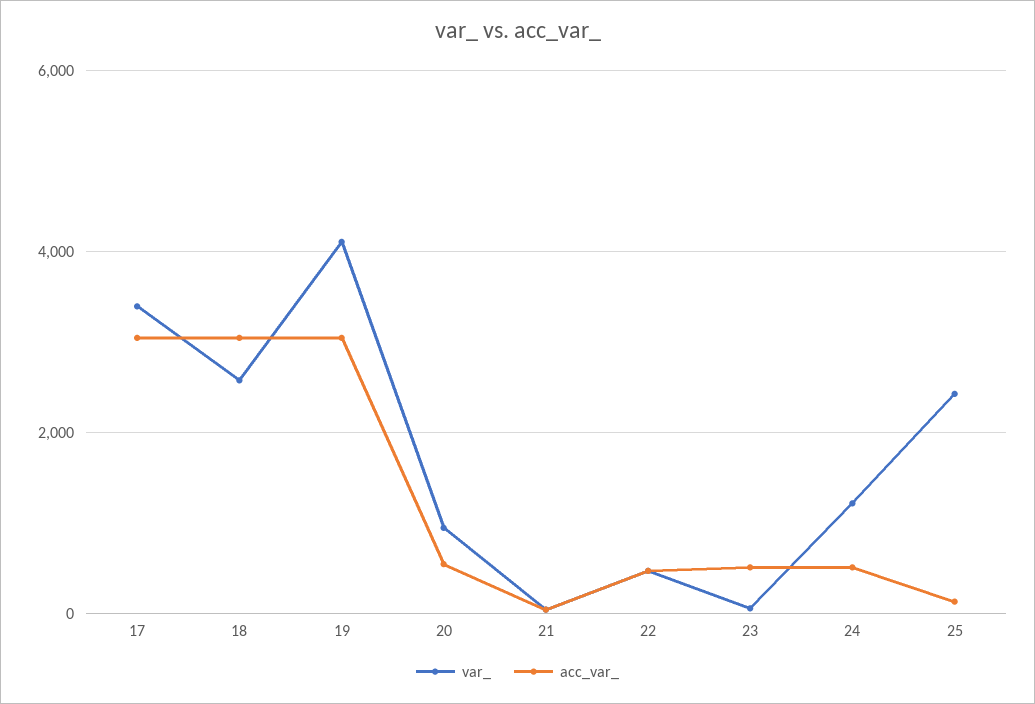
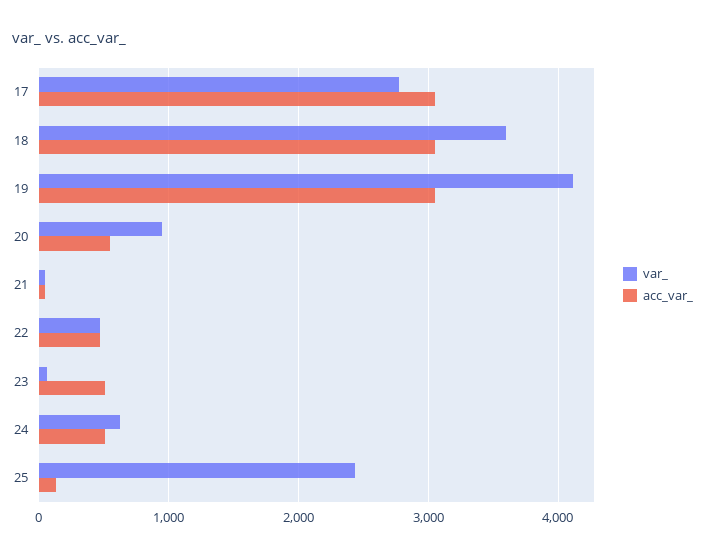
  {
    "var_": {
-     "17": 3400,
+     "17": 2800,
-     "18": 2600,
+     "18": 3600,
      "19": 4100,
      "20": 900,
      "21": 0,
      "22": 500,
      "23": 100,
-     "24": 1200,
+     "24": 600,
      "25": 2400
    },
    "acc_var_": {
      "17": 3000,
      "18": 3000,
      "19": 3000,
      "20": 500,
      "21": 0,
      "22": 500,
      "23": 500,
      "24": 500,
      "25": 100
    }
  }

